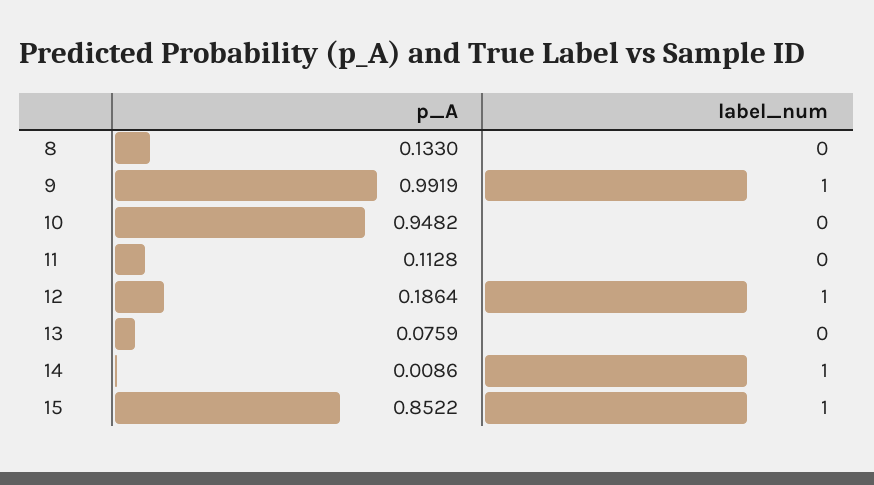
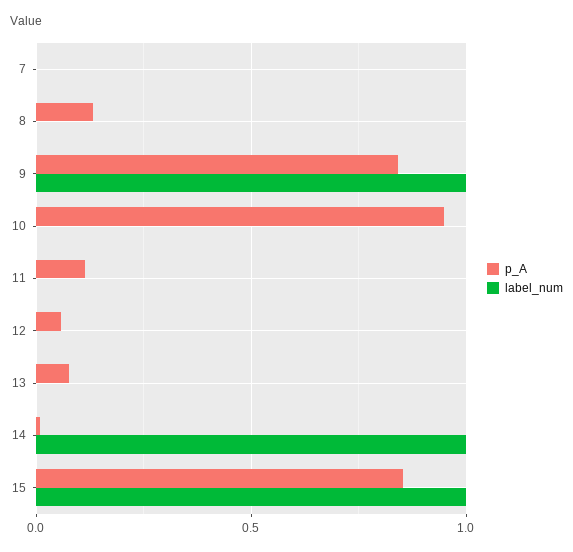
  {
    "p_A": {
      "8": 0.133,
-     "9": 0.9919,
+     "9": 0.85,
      "10": 0.9482,
      "11": 0.1128,
-     "12": 0.1864,
+     "12": 0.05,
      "13": 0.0759,
      "14": 0.0086,
-     "15": 0.8522
+     "15": 0.8522,
+     "7": 0
    },
    "label_num": {
      "8": 0,
      "9": 1,
      "10": 0,
      "11": 0,
-     "12": 1,
+     "12": 0,
      "13": 0,
      "14": 1,
-     "15": 1
+     "15": 1,
+     "7": 0
    }
  }

